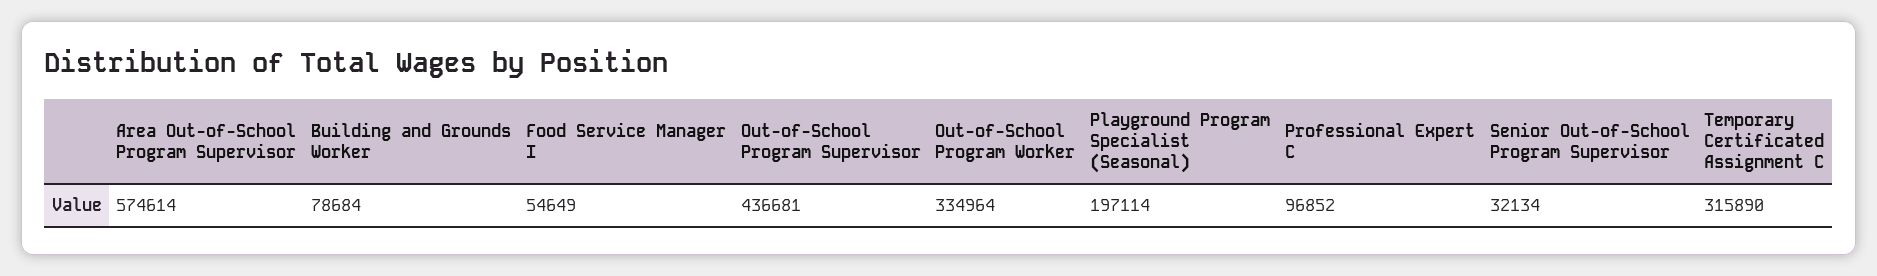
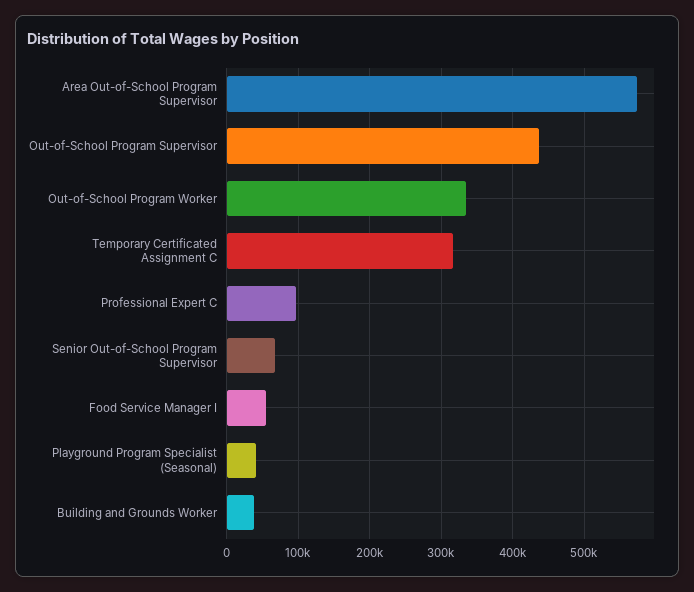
  {
    "Area Out-of-School Program Supervisor": 574614,
-   "Building and Grounds Worker": 78684,
+   "Building and Grounds Worker": 40000,
    "Food Service Manager I": 54649,
    "Out-of-School Program Supervisor": 436681,
    "Out-of-School Program Worker": 334964,
-   "Playground Program Specialist (Seasonal)": 197114,
+   "Playground Program Specialist (Seasonal)": 40000,
    "Professional Expert C": 96852,
-   "Senior Out-of-School Program Supervisor": 32134,
+   "Senior Out-of-School Program Supervisor": 70000,
    "Temporary Certificated Assignment C": 315890
  }

